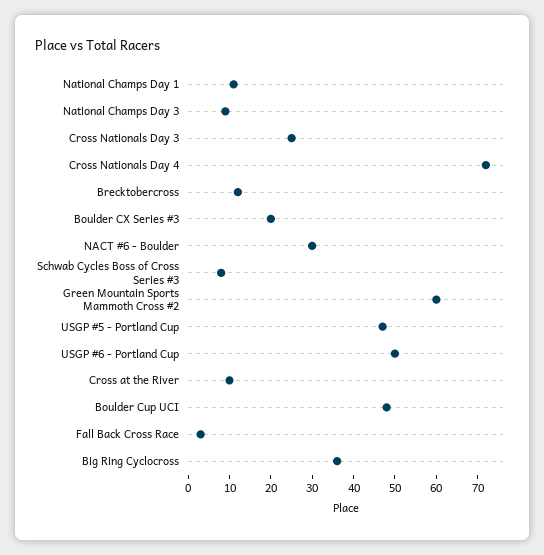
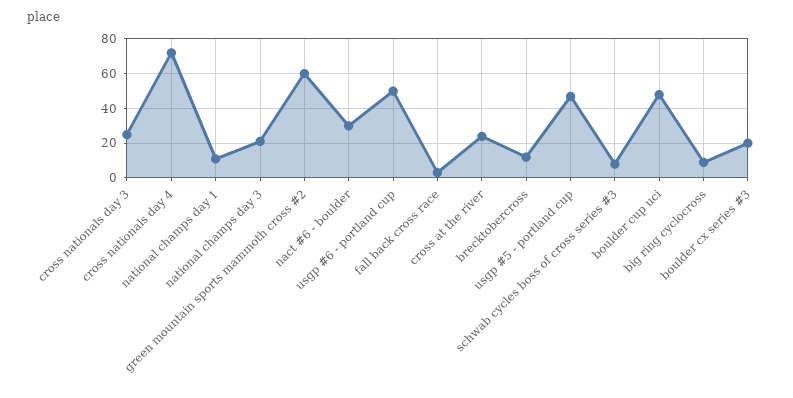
  {
    "National Champs Day 1": 10,
-   "National Champs Day 3": 10,
+   "National Champs Day 3": 20,
    "Cross Nationals Day 3": 25,
    "Cross Nationals Day 4": 70,
    "Brecktobercross": 10,
    "Boulder CX Series #3": 20,
    "NACT #6 - Boulder": 30,
    "Schwab Cycles Boss of Cross Series #3": 10,
    "Green Mountain Sports Mammoth Cross #2": 60,
    "USGP #5 - Portland Cup": 45,
    "USGP #6 - Portland Cup": 50,
-   "Cross at the River": 10,
+   "Cross at the River": 25,
    "Boulder Cup UCI": 50,
    "Fall Back Cross Race": 5,
-   "Big Ring Cyclocross": 35
+   "Big Ring Cyclocross": 10
  }

